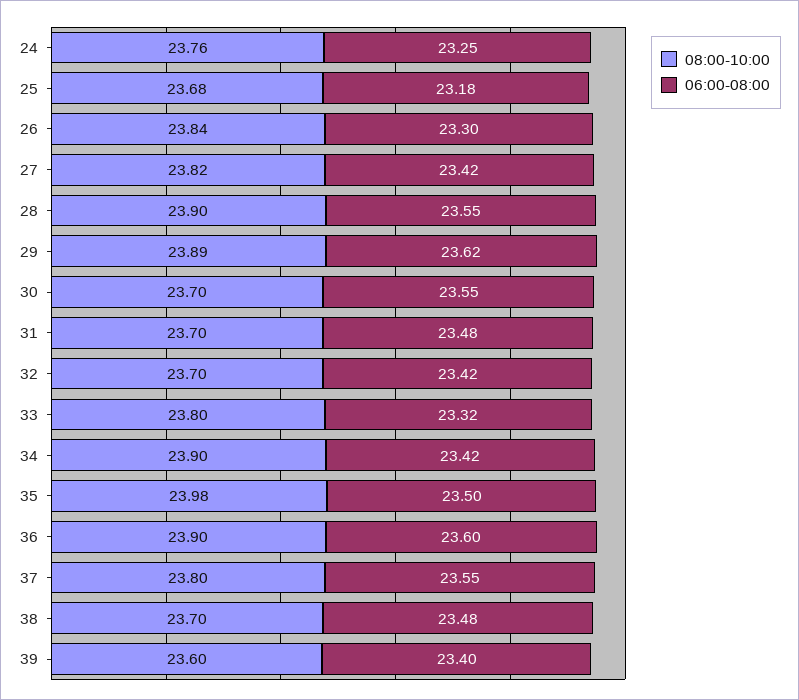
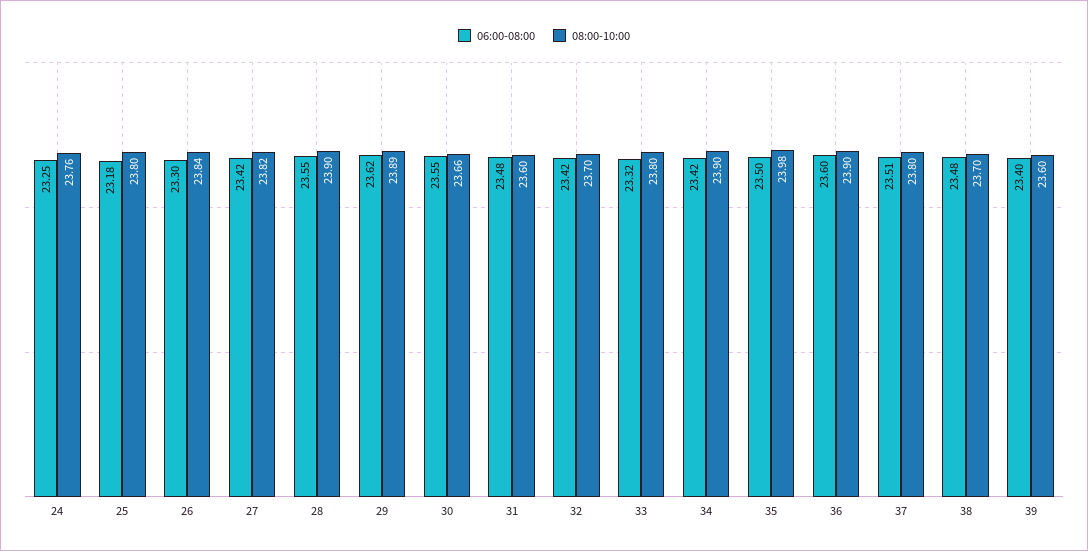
  {
    "08:00-10:00": {
      "24": 23.76,
-     "25": 23.68,
+     "25": 23.8,
      "26": 23.84,
      "27": 23.82,
      "28": 23.9,
      "29": 23.89,
-     "30": 23.7,
+     "30": 23.66,
-     "31": 23.7,
+     "31": 23.6,
      "32": 23.7,
      "33": 23.8,
      "34": 23.9,
      "35": 23.98,
      "36": 23.9,
      "37": 23.8,
      "38": 23.7,
      "39": 23.6
    },
    "06:00-08:00": {
      "24": 23.25,
      "25": 23.18,
      "26": 23.3,
      "27": 23.42,
      "28": 23.55,
      "29": 23.62,
      "30": 23.55,
      "31": 23.48,
      "32": 23.42,
      "33": 23.32,
      "34": 23.42,
      "35": 23.5,
      "36": 23.6,
-     "37": 23.55,
+     "37": 23.51,
      "38": 23.48,
      "39": 23.4
    }
  }

